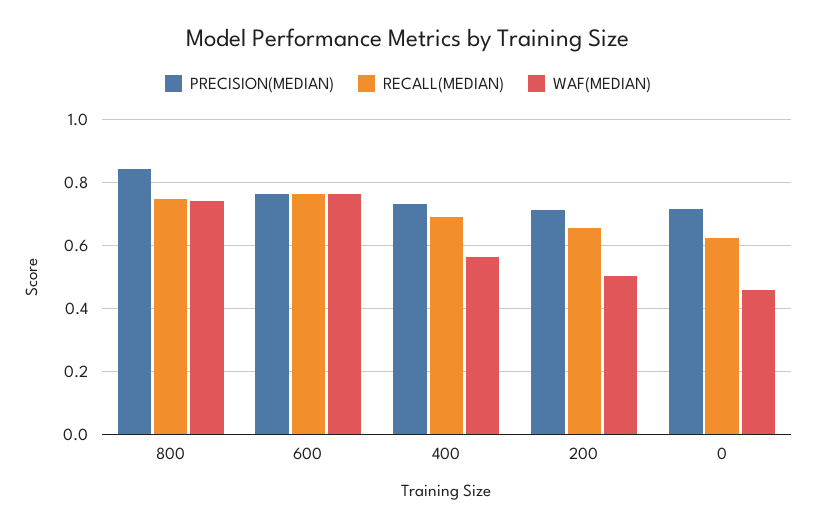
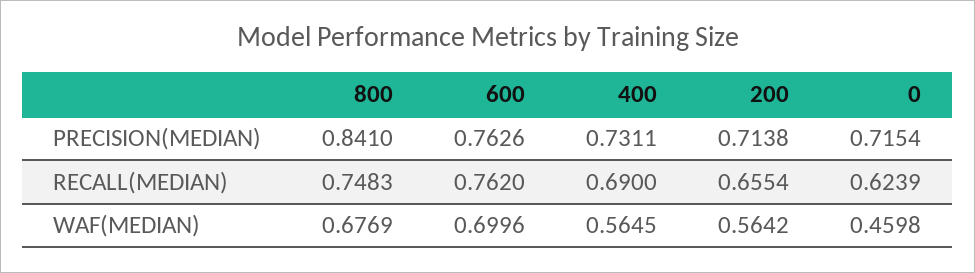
  {
    "PRECISION(MEDIAN)": {
      "800": 0.841,
      "600": 0.7626,
      "400": 0.7311,
      "200": 0.7138,
      "0": 0.7154
    },
    "RECALL(MEDIAN)": {
      "800": 0.7483,
      "600": 0.762,
      "400": 0.69,
      "200": 0.6554,
      "0": 0.6239
    },
    "WAF(MEDIAN)": {
-     "800": 0.74,
+     "800": 0.6769,
-     "600": 0.76,
+     "600": 0.6996,
      "400": 0.5645,
-     "200": 0.5,
+     "200": 0.5642,
      "0": 0.4598
    }
  }

